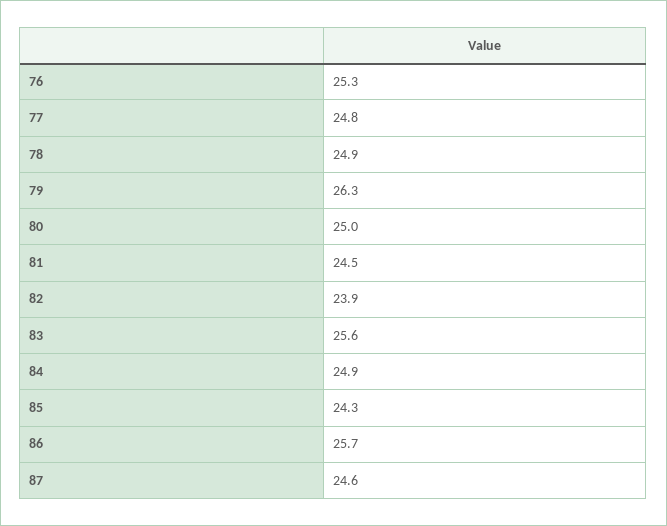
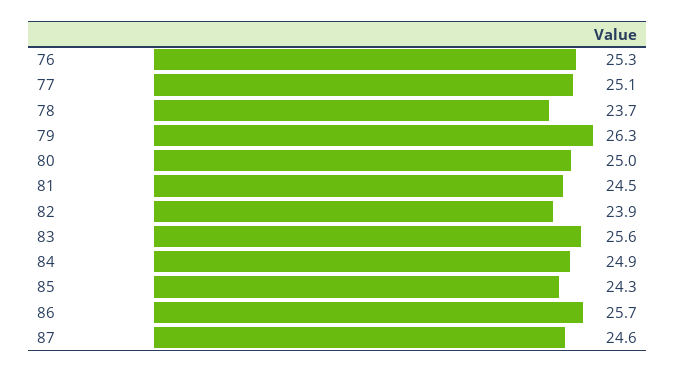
  {
    "76": 25.3,
-   "77": 24.8,
+   "77": 25.1,
-   "78": 24.9,
+   "78": 23.7,
    "79": 26.3,
    "80": 25,
    "81": 24.5,
    "82": 23.9,
    "83": 25.6,
    "84": 24.9,
    "85": 24.3,
    "86": 25.7,
    "87": 24.6
  }

